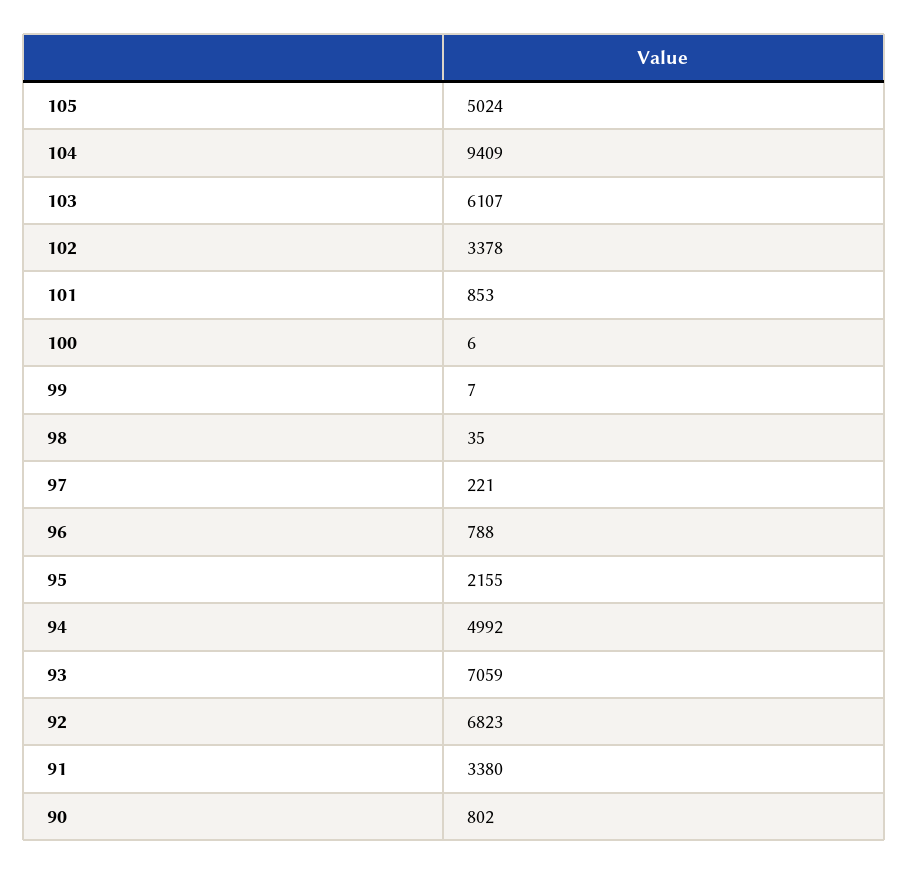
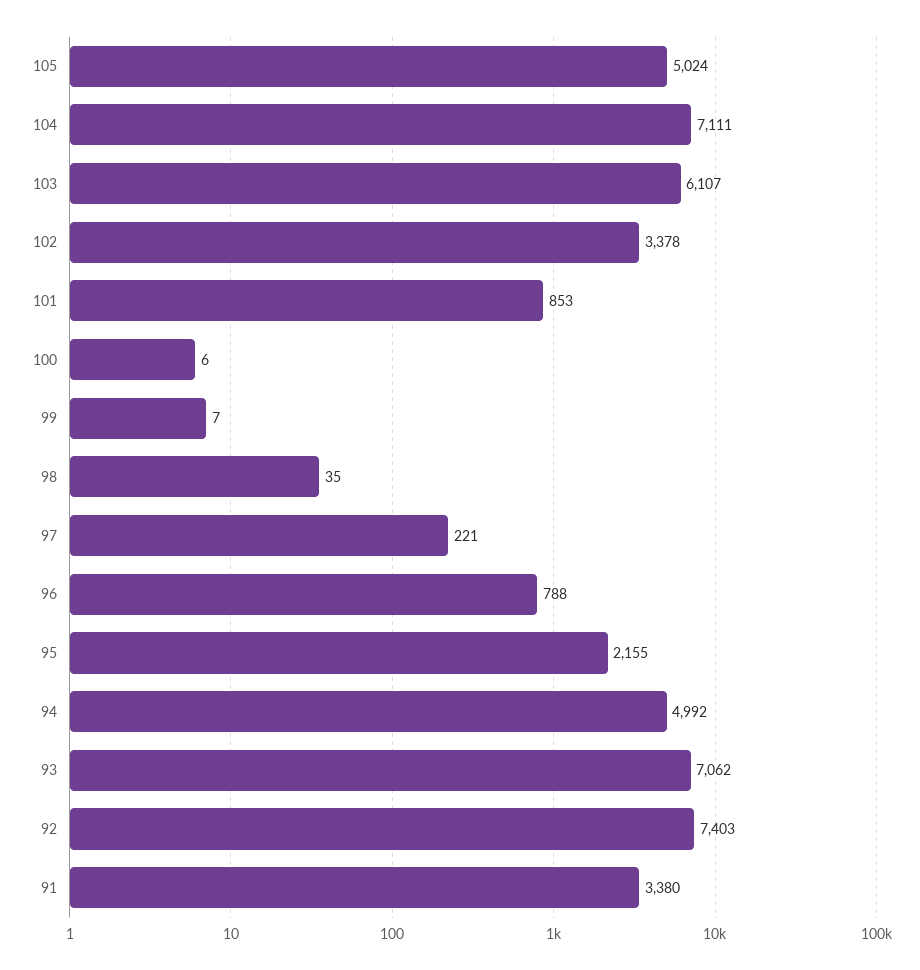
  {
    "105": 5024,
-   "104": 9409,
+   "104": 7111,
    "103": 6107,
    "102": 3378,
    "101": 853,
    "100": 6,
    "99": 7,
    "98": 35,
    "97": 221,
    "96": 788,
    "95": 2155,
    "94": 4992,
-   "93": 7059,
+   "93": 7062,
-   "92": 6823,
+   "92": 7403,
-   "91": 3380,
+   "91": 3380
-   "90": 802
  }

